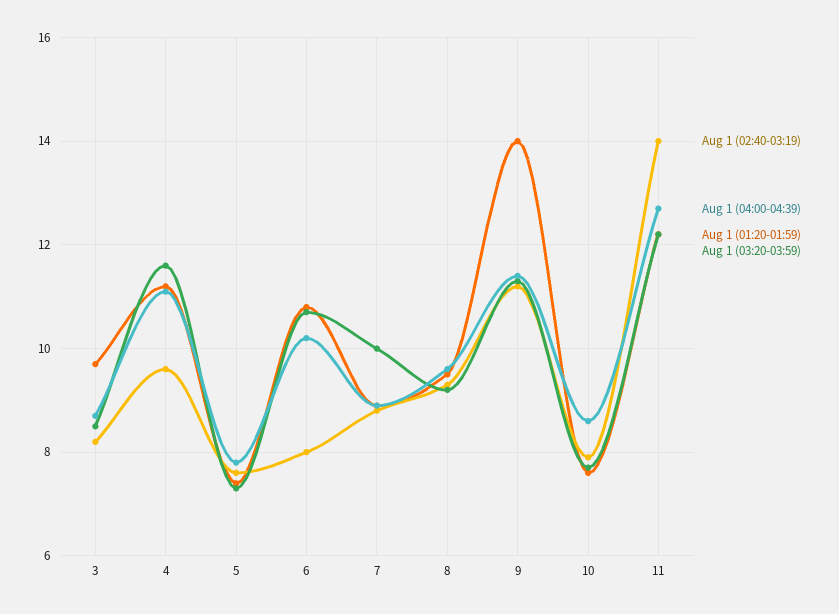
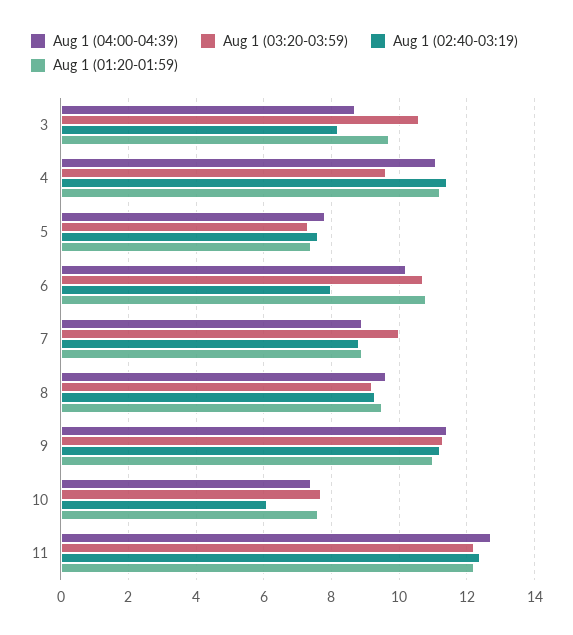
  {
    "Aug 1 (02:40-03:19)": {
      "3": 8,
-     "4": 9.5,
+     "4": 11.5,
      "5": 7.5,
      "6": 8,
      "7": 9,
      "8": 9.5,
      "9": 11,
-     "10": 8,
+     "10": 6,
-     "11": 14
+     "11": 12.5
    },
    "Aug 1 (04:00-04:39)": {
      "3": 8.5,
      "4": 11,
      "5": 8,
      "6": 10,
      "7": 9,
      "8": 9.5,
      "9": 11.5,
-     "10": 8.5,
+     "10": 7.5,
      "11": 12.5
    },
    "Aug 1 (01:20-01:59)": {
      "3": 9.5,
      "4": 11,
      "5": 7.5,
      "6": 11,
      "7": 9,
      "8": 9.5,
-     "9": 14,
+     "9": 11,
      "10": 7.5,
      "11": 12
    },
    "Aug 1 (03:20-03:59)": {
-     "3": 8.5,
+     "3": 10.5,
-     "4": 11.5,
+     "4": 9.5,
      "5": 7.5,
      "6": 10.5,
      "7": 10,
      "8": 9,
      "9": 11.5,
      "10": 7.5,
      "11": 12
    }
  }

